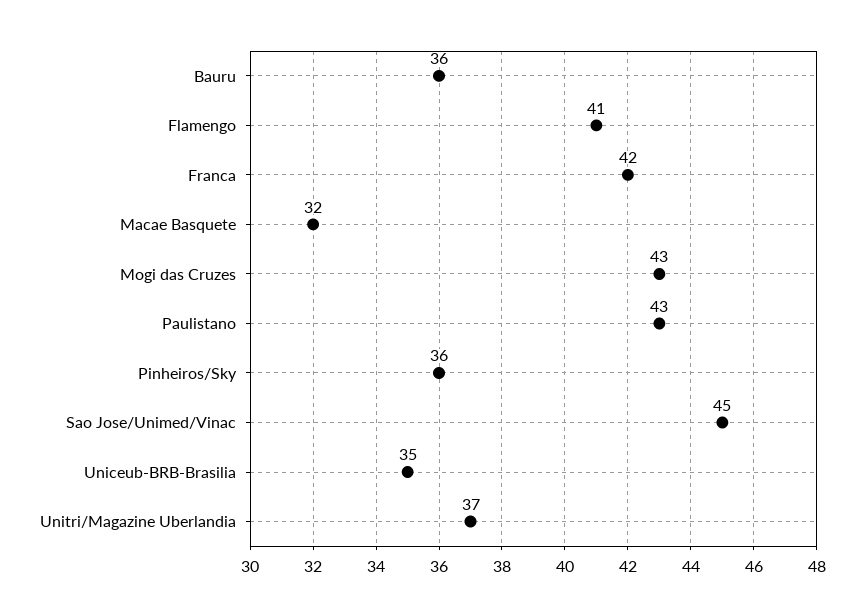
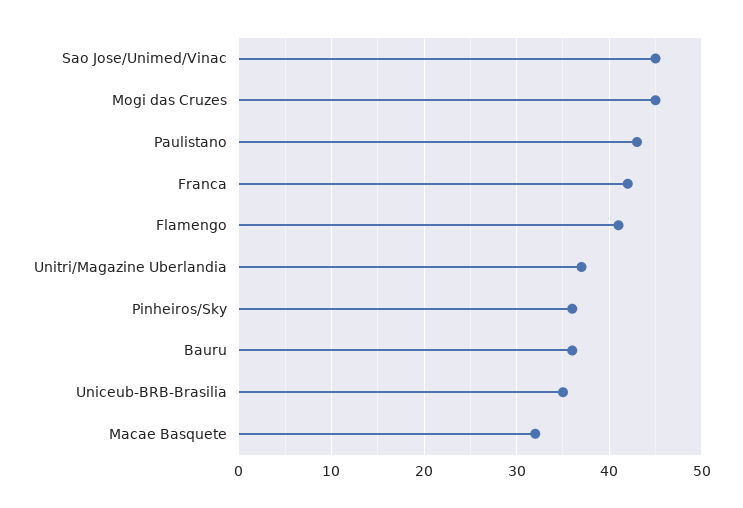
  {
    "Bauru": 36,
    "Flamengo": 41,
    "Franca": 42,
    "Macae Basquete": 32,
-   "Mogi das Cruzes": 43,
+   "Mogi das Cruzes": 45,
    "Paulistano": 43,
    "Pinheiros/Sky": 36,
    "Sao Jose/Unimed/Vinac": 45,
    "Uniceub-BRB-Brasilia": 35,
    "Unitri/Magazine Uberlandia": 37
  }

